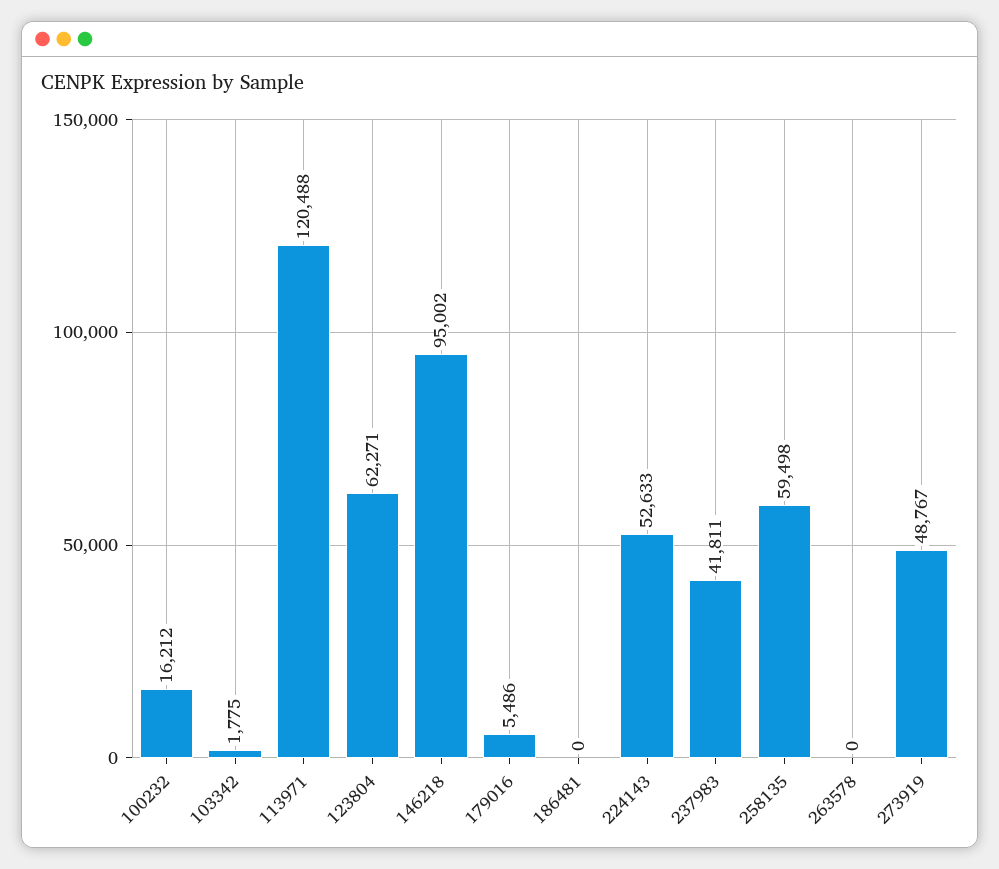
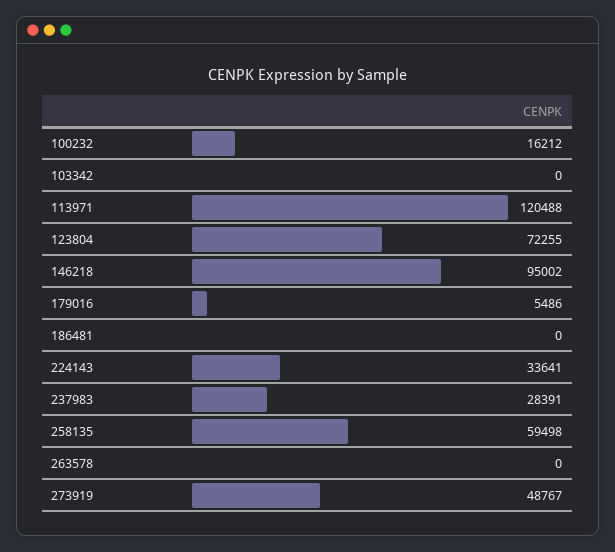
  {
    "100232": 16212,
-   "103342": 1775,
+   "103342": 0,
    "113971": 120488,
-   "123804": 62271,
+   "123804": 72255,
    "146218": 95002,
    "179016": 5486,
    "186481": 0,
-   "224143": 52633,
+   "224143": 33641,
-   "237983": 41811,
+   "237983": 28391,
    "258135": 59498,
    "263578": 0,
    "273919": 48767
  }

